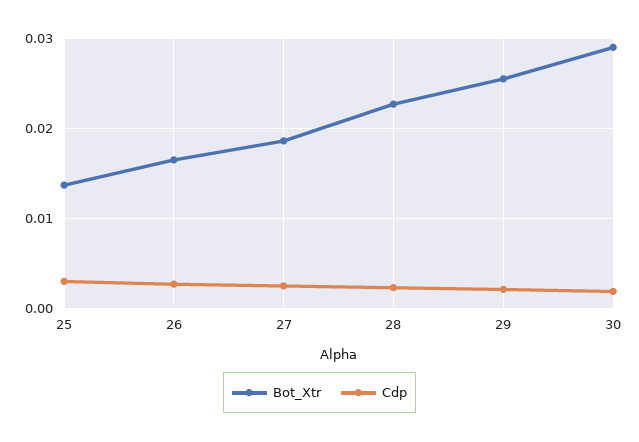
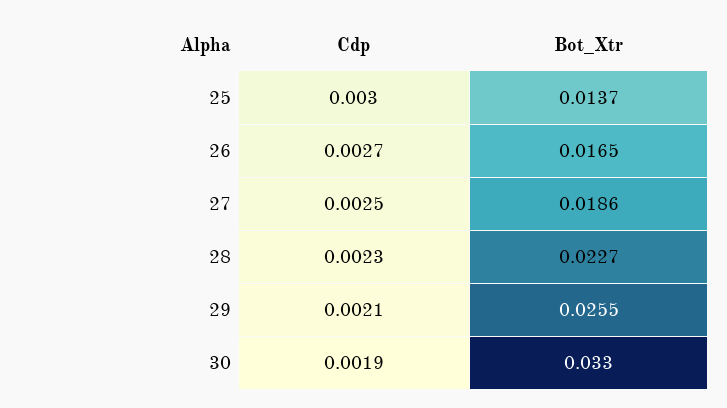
  {
    "Bot_Xtr": {
      "25": 0.0137,
      "26": 0.0165,
      "27": 0.0186,
      "28": 0.0227,
      "29": 0.0255,
-     "30": 0.029
+     "30": 0.033
    },
    "Cdp": {
      "25": 0.003,
      "26": 0.0027,
      "27": 0.0025,
      "28": 0.0023,
      "29": 0.0021,
      "30": 0.0019
    }
  }

